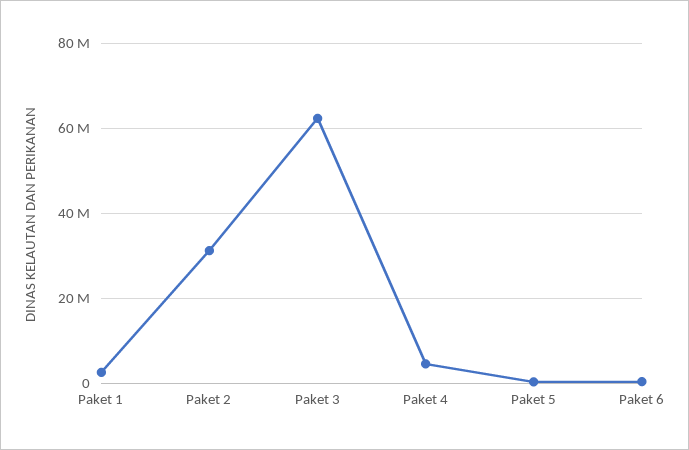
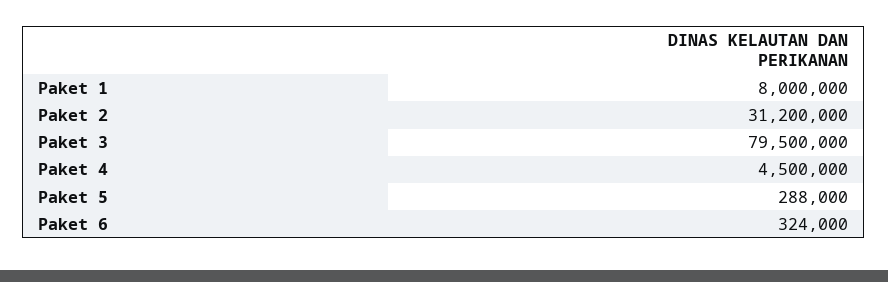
  {
-   "Paket 1": 2000000,
+   "Paket 1": 8000000,
    "Paket 2": 31200000,
-   "Paket 3": 62000000,
+   "Paket 3": 79500000,
    "Paket 4": 4500000,
    "Paket 5": 288000,
    "Paket 6": 324000
  }

